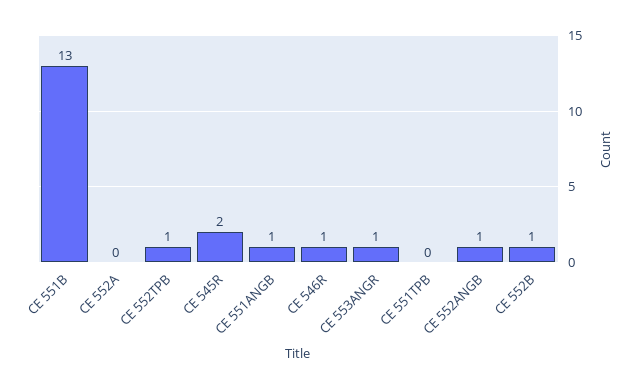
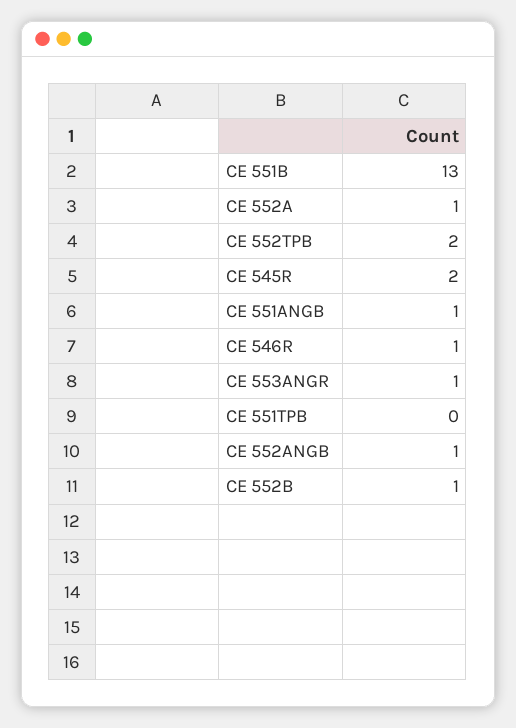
  {
    "CE 551B": 13,
-   "CE 552A": 0,
+   "CE 552A": 1,
-   "CE 552TPB": 1,
+   "CE 552TPB": 2,
    "CE 545R": 2,
    "CE 551ANGB": 1,
    "CE 546R": 1,
    "CE 553ANGR": 1,
    "CE 551TPB": 0,
    "CE 552ANGB": 1,
    "CE 552B": 1
  }

